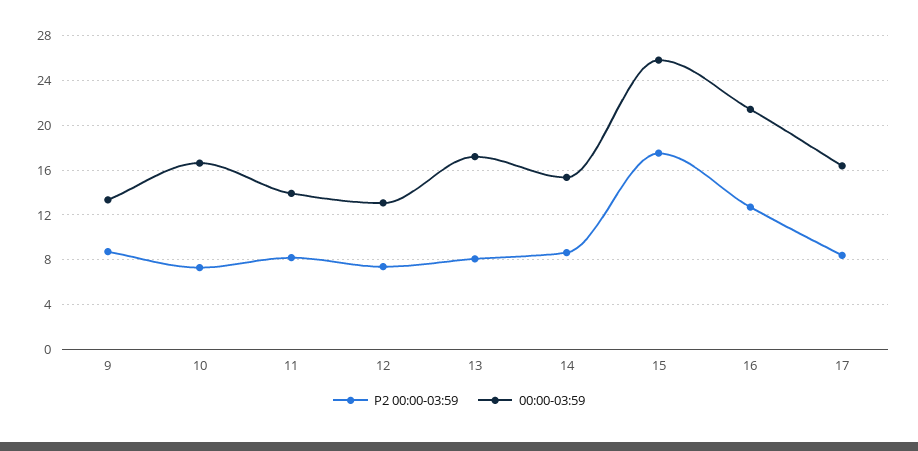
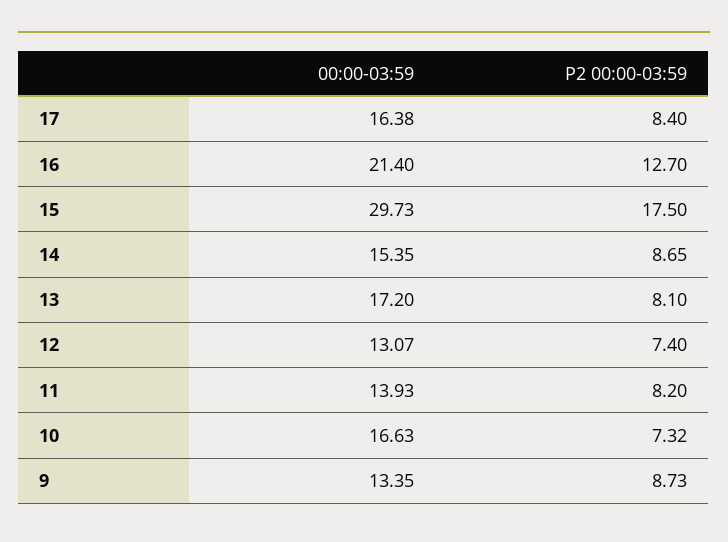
  {
    "P2 00:00-03:59": {
      "9": 8.73,
      "10": 7.32,
      "11": 8.2,
      "12": 7.4,
      "13": 8.1,
      "14": 8.65,
      "15": 17.5,
      "16": 12.7,
      "17": 8.4
    },
    "00:00-03:59": {
      "9": 13.35,
      "10": 16.63,
      "11": 13.93,
      "12": 13.07,
      "13": 17.2,
      "14": 15.35,
-     "15": 26,
+     "15": 29.73,
      "16": 21.4,
      "17": 16.38
    }
  }

